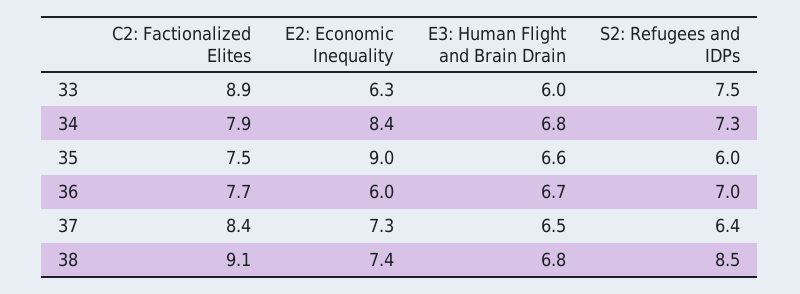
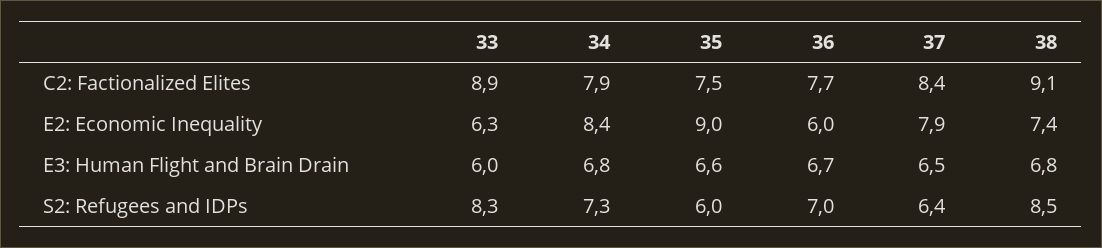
  {
    "C2: Factionalized Elites": {
      "33": 8.9,
      "34": 7.9,
      "35": 7.5,
      "36": 7.7,
      "37": 8.4,
      "38": 9.1
    },
    "E2: Economic Inequality": {
      "33": 6.3,
      "34": 8.4,
      "35": 9,
      "36": 6,
-     "37": 7.3,
+     "37": 7.9,
      "38": 7.4
    },
    "E3: Human Flight and Brain Drain": {
      "33": 6,
      "34": 6.8,
      "35": 6.6,
      "36": 6.7,
      "37": 6.5,
      "38": 6.8
    },
    "S2: Refugees and IDPs": {
-     "33": 7.5,
+     "33": 8.3,
      "34": 7.3,
      "35": 6,
      "36": 7,
      "37": 6.4,
      "38": 8.5
    }
  }

